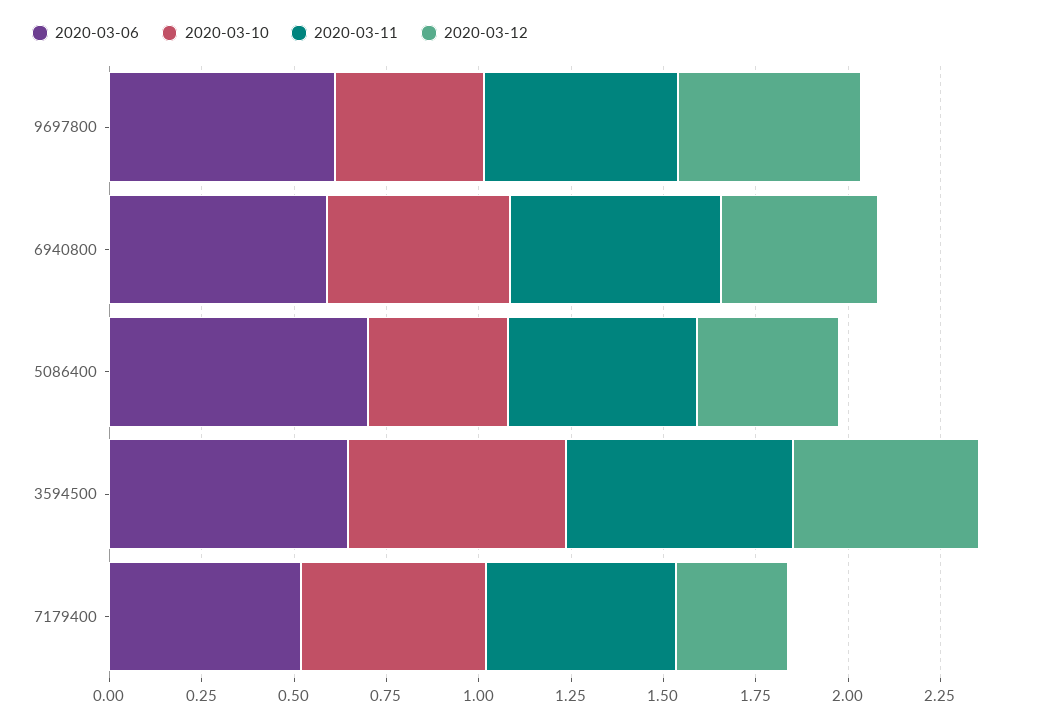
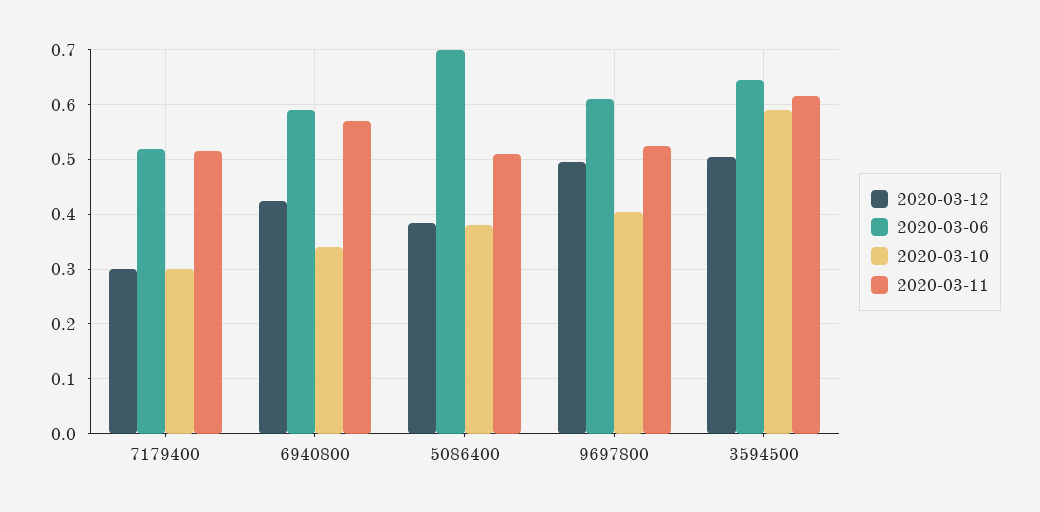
  {
    "2020-03-06": {
      "9697800": 0.62,
      "6940800": 0.6,
      "5086400": 0.7,
      "3594500": 0.64,
      "7179400": 0.52
    },
    "2020-03-10": {
      "9697800": 0.4,
-     "6940800": 0.5,
+     "6940800": 0.34,
      "5086400": 0.38,
      "3594500": 0.6,
-     "7179400": 0.5
+     "7179400": 0.3
    },
    "2020-03-11": {
      "9697800": 0.52,
      "6940800": 0.58,
      "5086400": 0.52,
      "3594500": 0.62,
      "7179400": 0.52
    },
    "2020-03-12": {
      "9697800": 0.5,
      "6940800": 0.42,
      "5086400": 0.38,
      "3594500": 0.5,
      "7179400": 0.3
    }
  }

